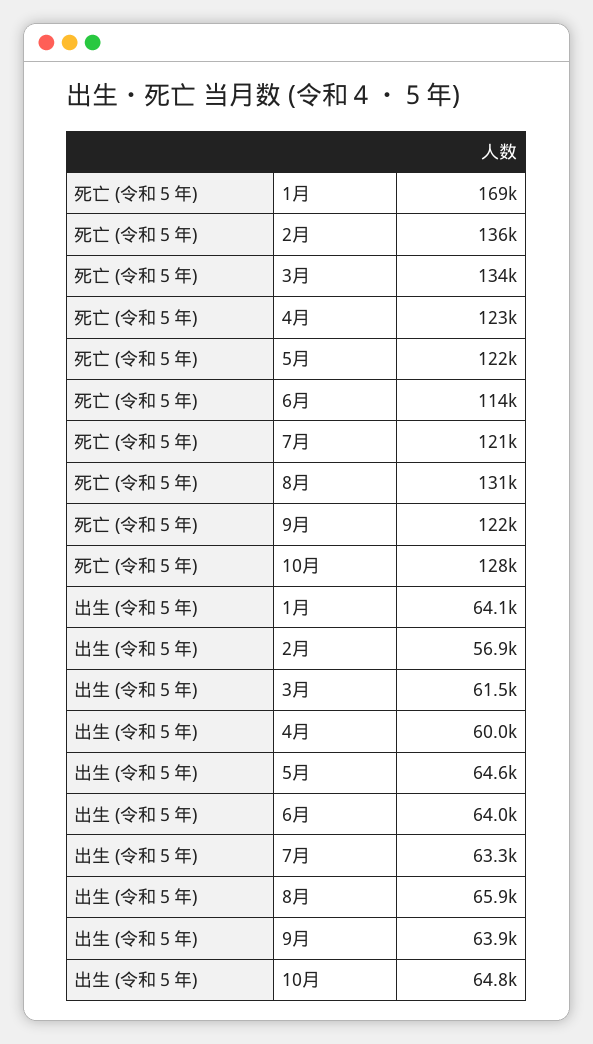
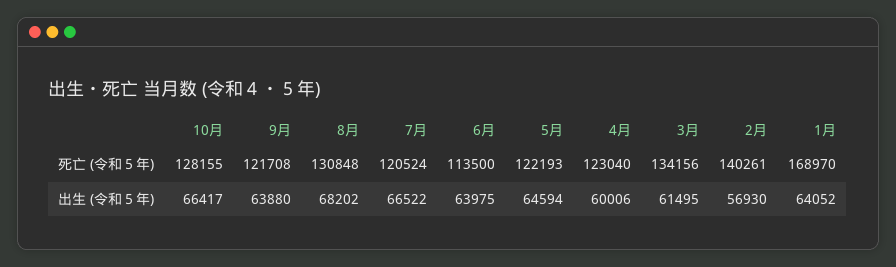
  {
    "死亡 (令和５年)": {
      "1月": 168970,
-     "2月": 136000,
+     "2月": 140261,
      "3月": 134156,
      "4月": 123040,
      "5月": 122193,
      "6月": 113500,
      "7月": 120524,
      "8月": 130848,
      "9月": 121708,
      "10月": 128155
    },
    "出生 (令和５年)": {
      "1月": 64052,
      "2月": 56930,
      "3月": 61495,
      "4月": 60006,
      "5月": 64594,
      "6月": 63975,
-     "7月": 63300,
+     "7月": 66522,
-     "8月": 65900,
+     "8月": 68202,
      "9月": 63880,
-     "10月": 64800
+     "10月": 66417
    }
  }

